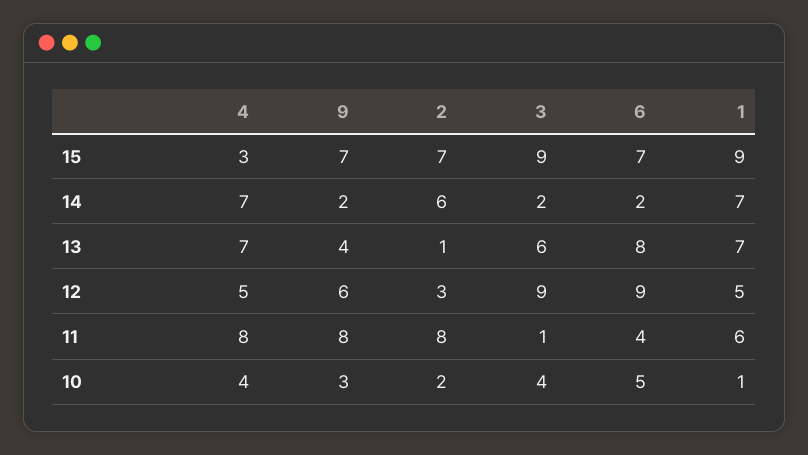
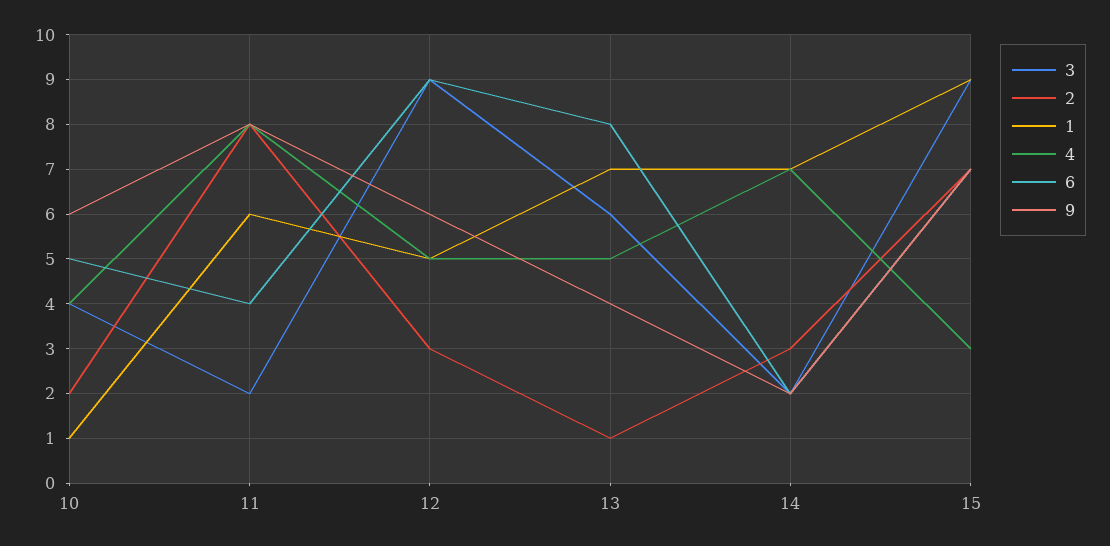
  {
    "4": {
      "15": 3,
      "14": 7,
-     "13": 7,
+     "13": 5,
      "12": 5,
      "11": 8,
      "10": 4
    },
    "9": {
      "15": 7,
      "14": 2,
      "13": 4,
      "12": 6,
      "11": 8,
-     "10": 3
+     "10": 6
    },
    "2": {
      "15": 7,
-     "14": 6,
+     "14": 3,
      "13": 1,
      "12": 3,
      "11": 8,
      "10": 2
    },
    "3": {
      "15": 9,
      "14": 2,
      "13": 6,
      "12": 9,
-     "11": 1,
+     "11": 2,
      "10": 4
    },
    "6": {
      "15": 7,
      "14": 2,
      "13": 8,
      "12": 9,
      "11": 4,
      "10": 5
    },
    "1": {
      "15": 9,
      "14": 7,
      "13": 7,
      "12": 5,
      "11": 6,
      "10": 1
    }
  }

